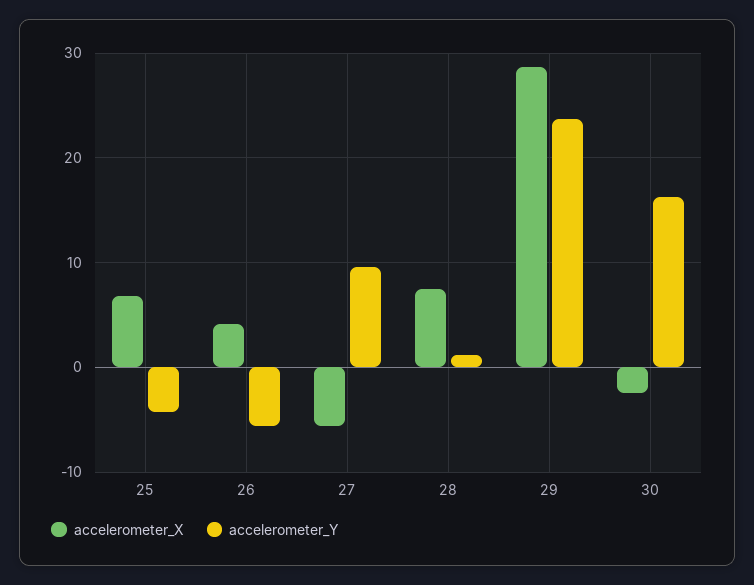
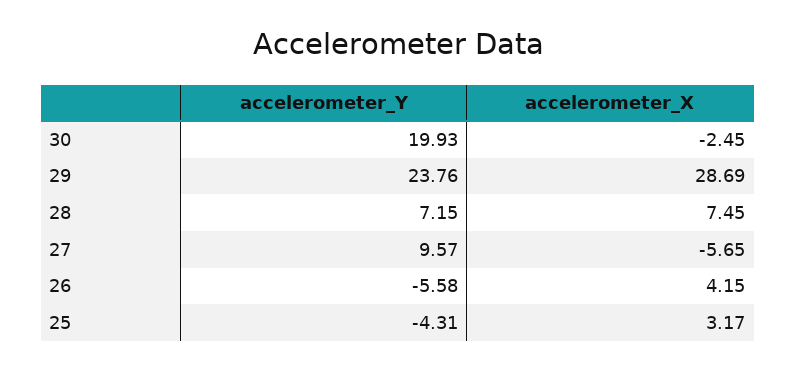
  {
    "accelerometer_X": {
-     "25": 7,
+     "25": 3.17,
      "26": 4.15,
      "27": -5.65,
      "28": 7.45,
      "29": 28.69,
      "30": -2.45
    },
    "accelerometer_Y": {
      "25": -4.31,
      "26": -5.58,
      "27": 9.57,
-     "28": 1,
+     "28": 7.15,
      "29": 23.76,
-     "30": 16
+     "30": 19.93
    }
  }

